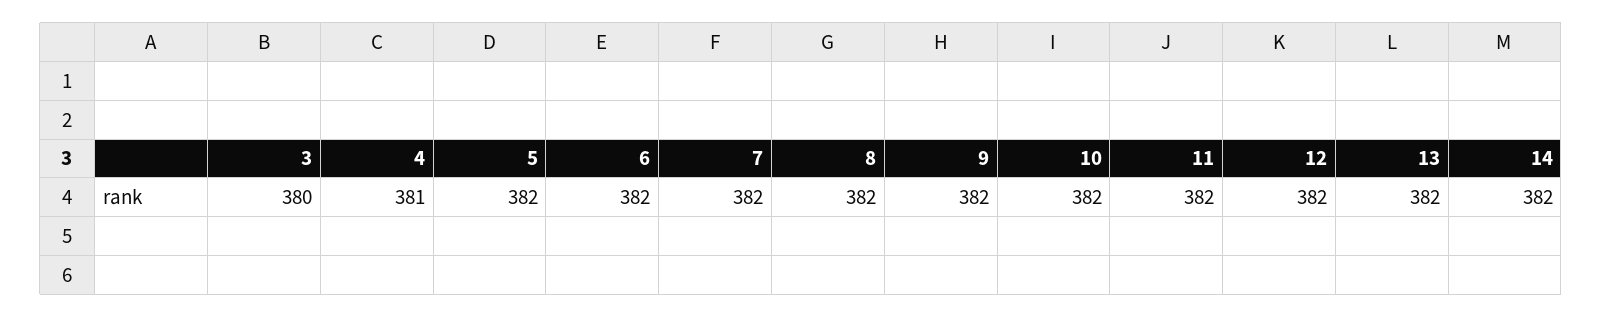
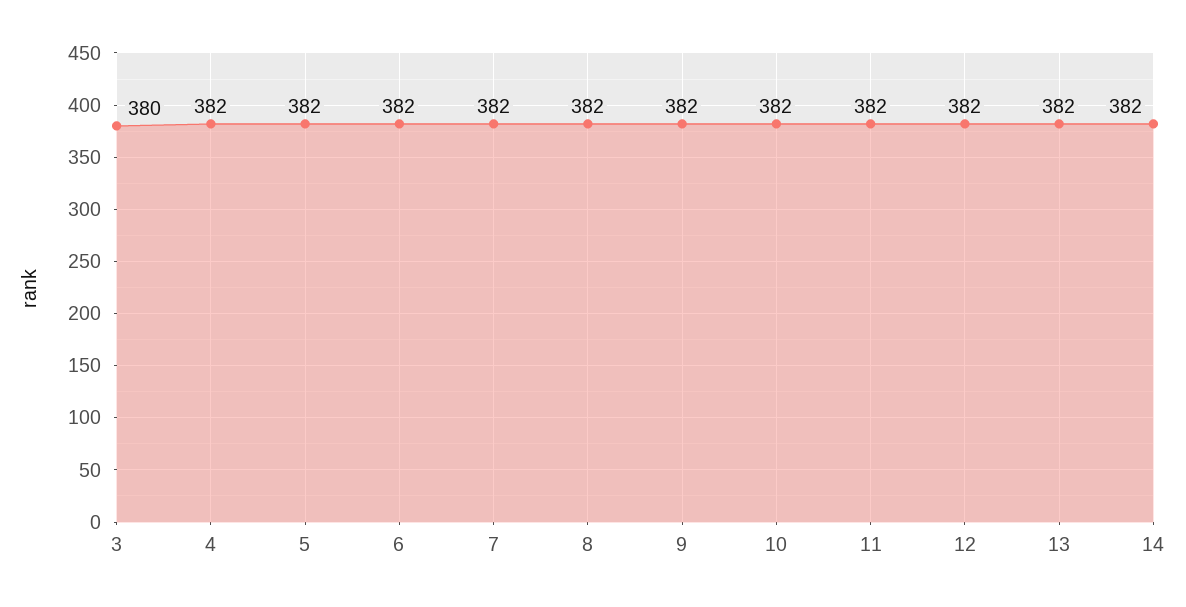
  {
    "3": 380,
-   "4": 381,
+   "4": 382,
    "5": 382,
    "6": 382,
    "7": 382,
    "8": 382,
    "9": 382,
    "10": 382,
    "11": 382,
    "12": 382,
    "13": 382,
    "14": 382
  }

